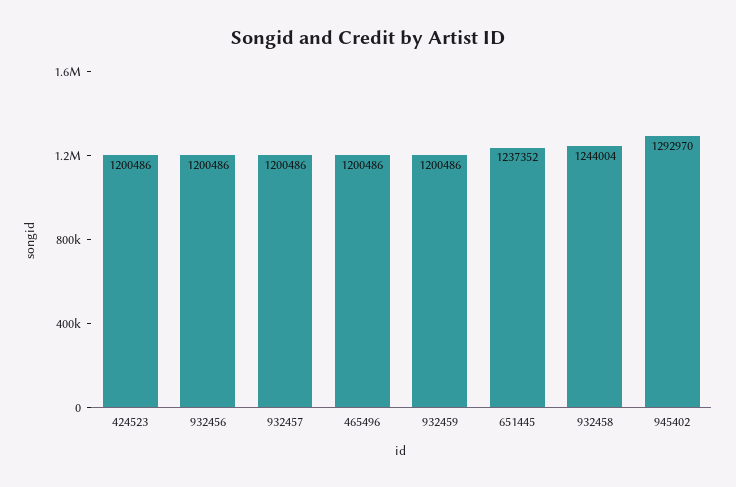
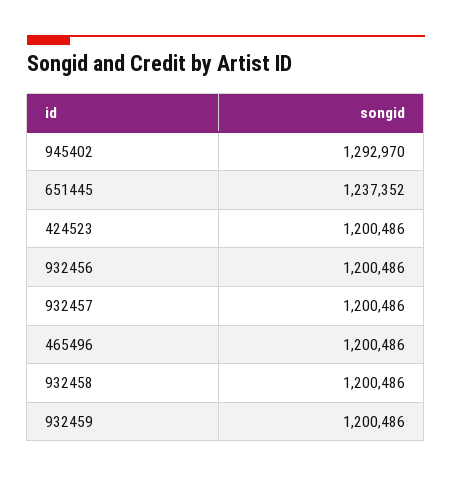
  {
    "424523": 1200486,
    "932456": 1200486,
    "932457": 1200486,
    "465496": 1200486,
    "932459": 1200486,
    "651445": 1237352,
-   "932458": 1244004,
+   "932458": 1200486,
    "945402": 1292970
  }

